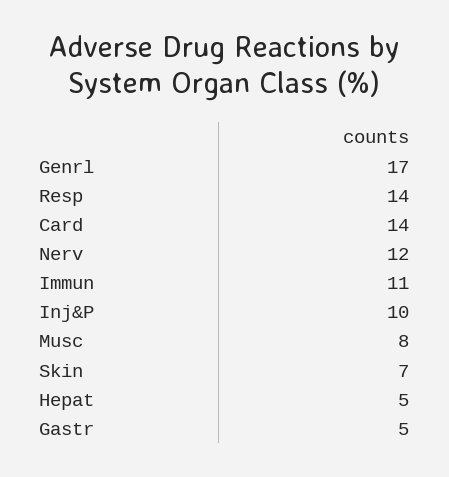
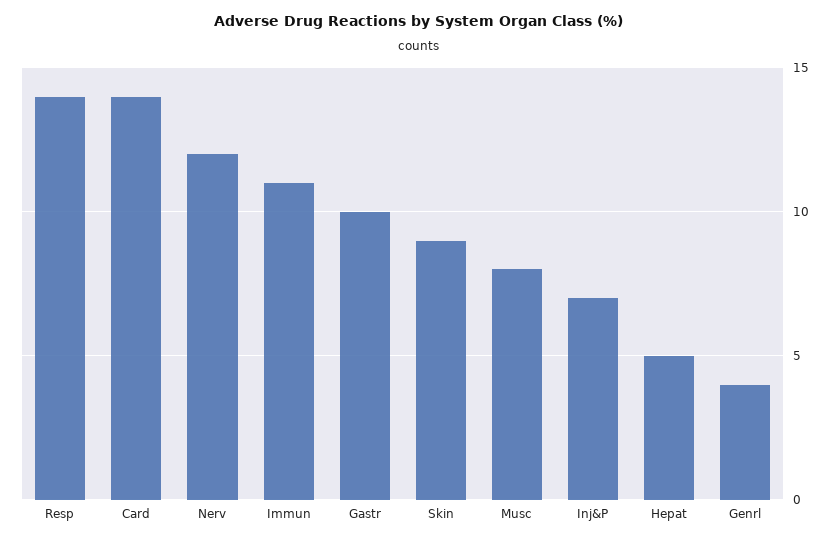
  {
-   "Genrl": 17,
+   "Genrl": 4,
    "Resp": 14,
    "Card": 14,
    "Nerv": 12,
    "Immun": 11,
-   "Inj&P": 10,
+   "Inj&P": 7,
    "Musc": 8,
-   "Skin": 7,
+   "Skin": 9,
    "Hepat": 5,
-   "Gastr": 5
+   "Gastr": 10
  }

